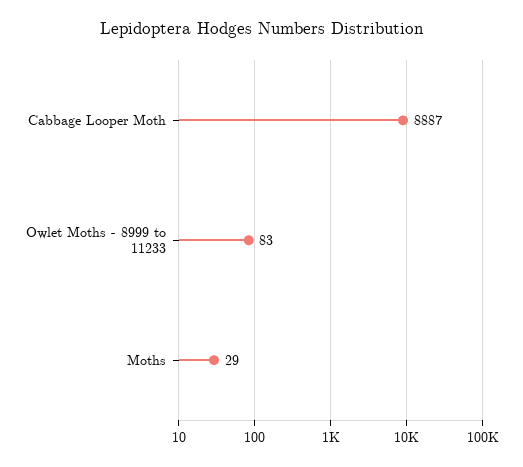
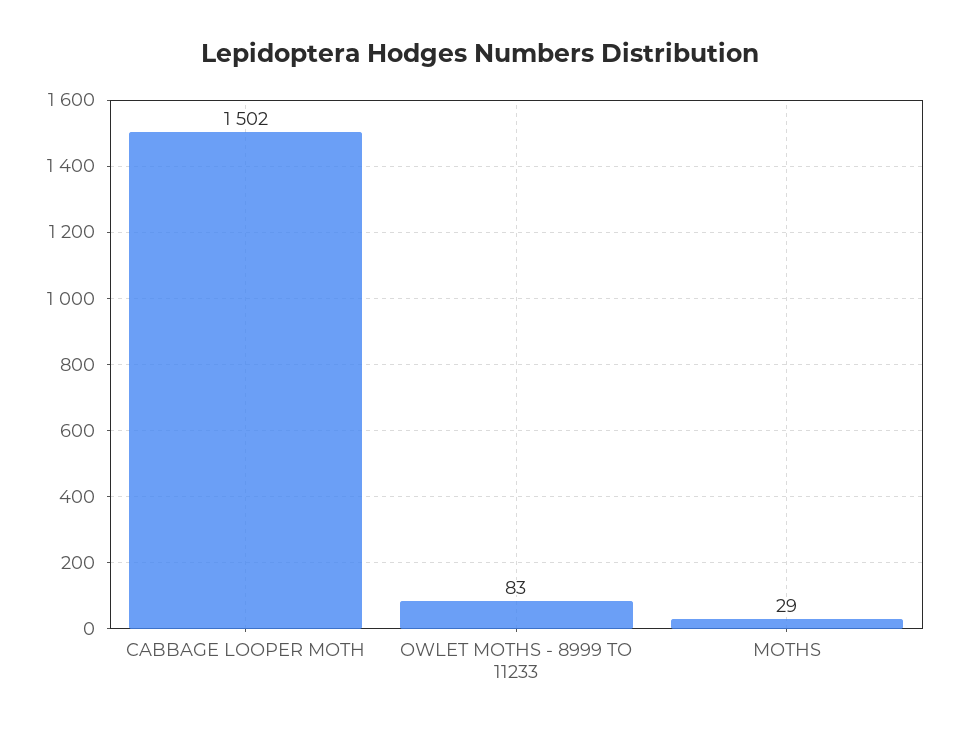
  {
-   "Cabbage Looper Moth": 8887,
+   "Cabbage Looper Moth": 1502,
    "Owlet Moths - 8999 to 11233": 83,
    "Moths": 29
  }

